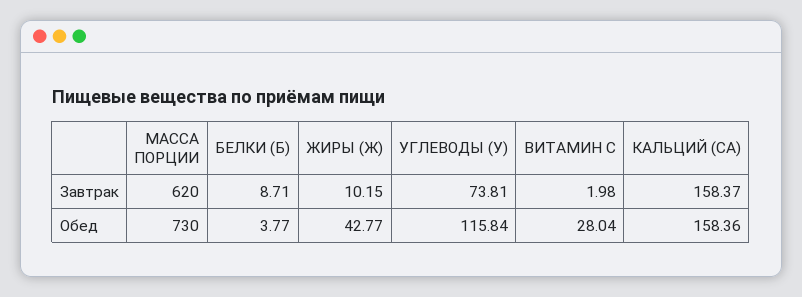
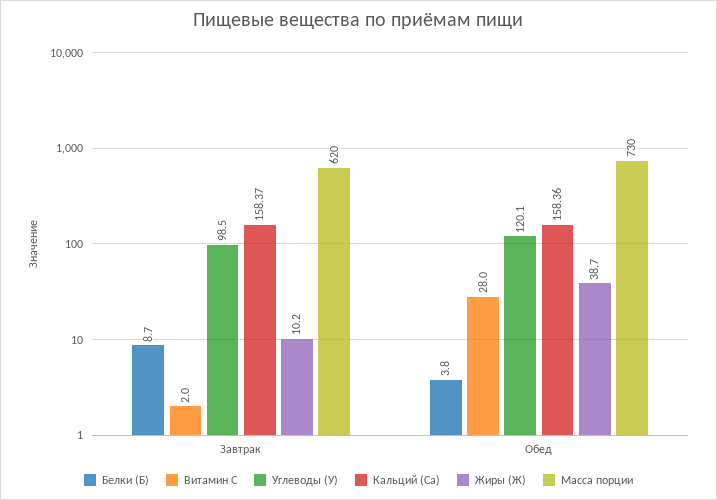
  {
    "МАССА ПОРЦИИ": {
      "Завтрак": 620,
      "Обед": 730
    },
    "БЕЛКИ (Б)": {
      "Завтрак": 8.71,
      "Обед": 3.77
    },
    "ЖИРЫ (Ж)": {
      "Завтрак": 10.15,
-     "Обед": 42.77
+     "Обед": 38.7
    },
    "УГЛЕВОДЫ (У)": {
-     "Завтрак": 73.81,
+     "Завтрак": 98.5,
-     "Обед": 115.84
+     "Обед": 120.1
    },
    "ВИТАМИН С": {
      "Завтрак": 1.98,
      "Обед": 28.04
    },
    "КАЛЬЦИЙ (СА)": {
      "Завтрак": 158.37,
      "Обед": 158.36
    }
  }

